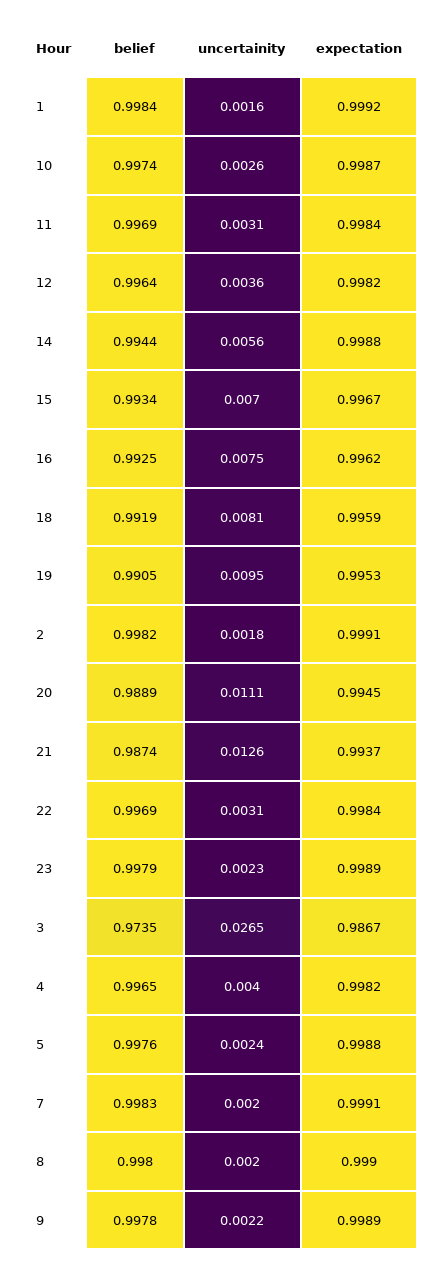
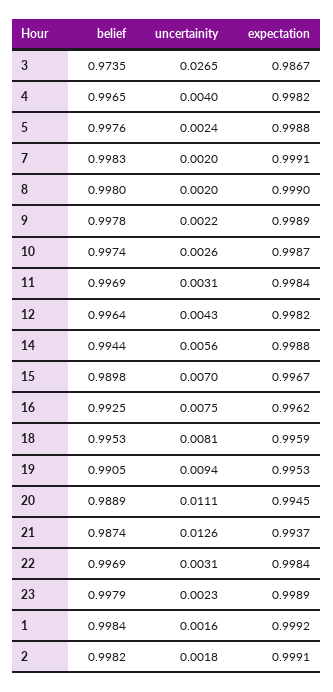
  {
    "belief": {
      "1": 0.9984,
      "10": 0.9974,
      "11": 0.9969,
      "12": 0.9964,
      "14": 0.9944,
-     "15": 0.9934,
+     "15": 0.9898,
      "16": 0.9925,
-     "18": 0.9919,
+     "18": 0.9953,
      "19": 0.9905,
      "2": 0.9982,
      "20": 0.9889,
      "21": 0.9874,
      "22": 0.9969,
      "23": 0.9979,
      "3": 0.9735,
      "4": 0.9965,
      "5": 0.9976,
      "7": 0.9983,
      "8": 0.998,
      "9": 0.9978
    },
    "uncertainity": {
      "1": 0.0016,
      "10": 0.0026,
      "11": 0.0031,
-     "12": 0.0036,
+     "12": 0.0043,
      "14": 0.0056,
      "15": 0.007,
      "16": 0.0075,
      "18": 0.0081,
-     "19": 0.0095,
+     "19": 0.0094,
      "2": 0.0018,
      "20": 0.0111,
      "21": 0.0126,
      "22": 0.0031,
      "23": 0.0023,
      "3": 0.0265,
      "4": 0.004,
      "5": 0.0024,
      "7": 0.002,
      "8": 0.002,
      "9": 0.0022
    },
    "expectation": {
      "1": 0.9992,
      "10": 0.9987,
      "11": 0.9984,
      "12": 0.9982,
      "14": 0.9988,
      "15": 0.9967,
      "16": 0.9962,
      "18": 0.9959,
      "19": 0.9953,
      "2": 0.9991,
      "20": 0.9945,
      "21": 0.9937,
      "22": 0.9984,
      "23": 0.9989,
      "3": 0.9867,
      "4": 0.9982,
      "5": 0.9988,
      "7": 0.9991,
      "8": 0.999,
      "9": 0.9989
    }
  }

